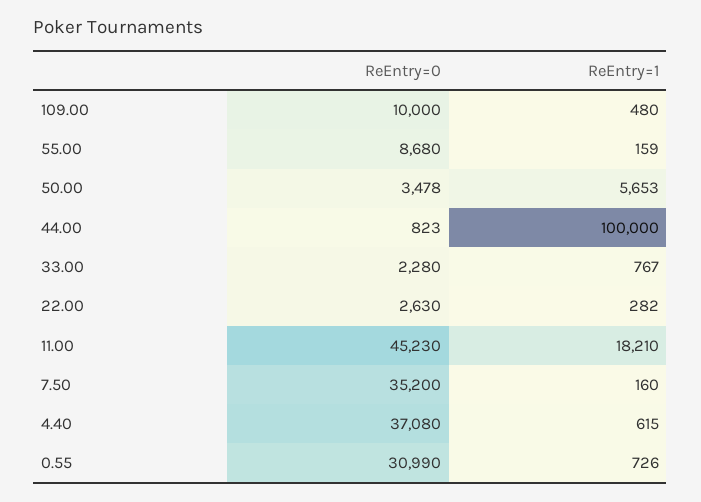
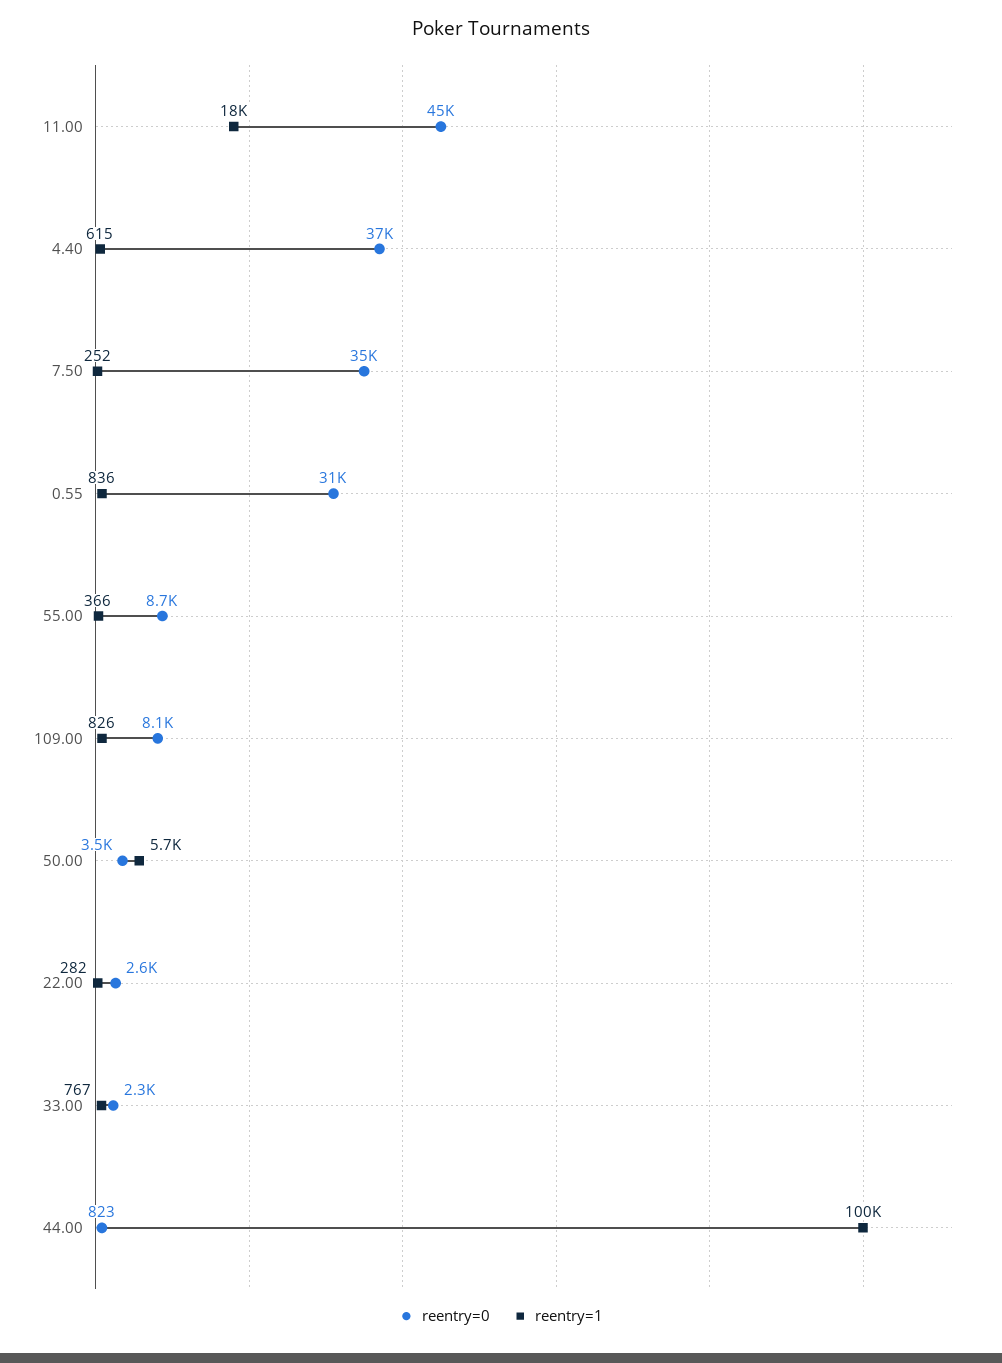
  {
    "ReEntry=0": {
-     "109.00": 10000,
+     "109.00": 8100,
      "55.00": 8680,
      "50.00": 3478,
      "44.00": 823,
      "33.00": 2280,
      "22.00": 2630,
      "11.00": 45230,
      "7.50": 35200,
      "4.40": 37080,
      "0.55": 30990
    },
    "ReEntry=1": {
-     "109.00": 480,
+     "109.00": 826,
-     "55.00": 159,
+     "55.00": 366,
      "50.00": 5653,
      "44.00": 100000,
      "33.00": 767,
      "22.00": 282,
      "11.00": 18210,
-     "7.50": 160,
+     "7.50": 252,
      "4.40": 615,
-     "0.55": 726
+     "0.55": 836
    }
  }

